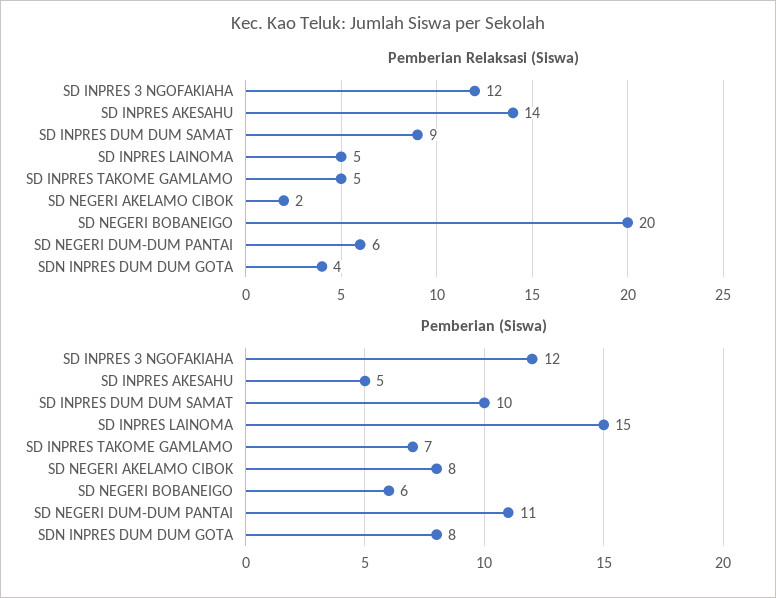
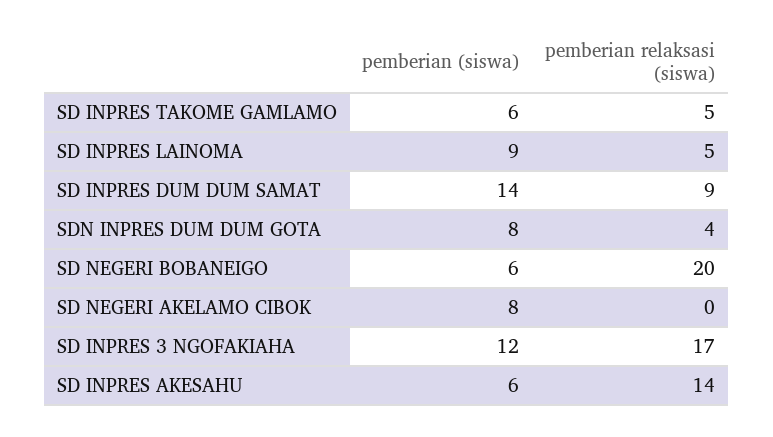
  {
    "Pemberian Relaksasi (Siswa)": {
-     "SD INPRES 3 NGOFAKIAHA": 12,
+     "SD INPRES 3 NGOFAKIAHA": 17,
      "SD INPRES AKESAHU": 14,
      "SD INPRES DUM DUM SAMAT": 9,
      "SD INPRES LAINOMA": 5,
      "SD INPRES TAKOME GAMLAMO": 5,
-     "SD NEGERI AKELAMO CIBOK": 2,
+     "SD NEGERI AKELAMO CIBOK": 0,
      "SD NEGERI BOBANEIGO": 20,
-     "SD NEGERI DUM-DUM PANTAI": 6,
      "SDN INPRES DUM DUM GOTA": 4
    },
    "Pemberian (Siswa)": {
      "SD INPRES 3 NGOFAKIAHA": 12,
-     "SD INPRES AKESAHU": 5,
+     "SD INPRES AKESAHU": 6,
-     "SD INPRES DUM DUM SAMAT": 10,
+     "SD INPRES DUM DUM SAMAT": 14,
-     "SD INPRES LAINOMA": 15,
+     "SD INPRES LAINOMA": 9,
-     "SD INPRES TAKOME GAMLAMO": 7,
+     "SD INPRES TAKOME GAMLAMO": 6,
      "SD NEGERI AKELAMO CIBOK": 8,
      "SD NEGERI BOBANEIGO": 6,
-     "SD NEGERI DUM-DUM PANTAI": 11,
      "SDN INPRES DUM DUM GOTA": 8
    }
  }

